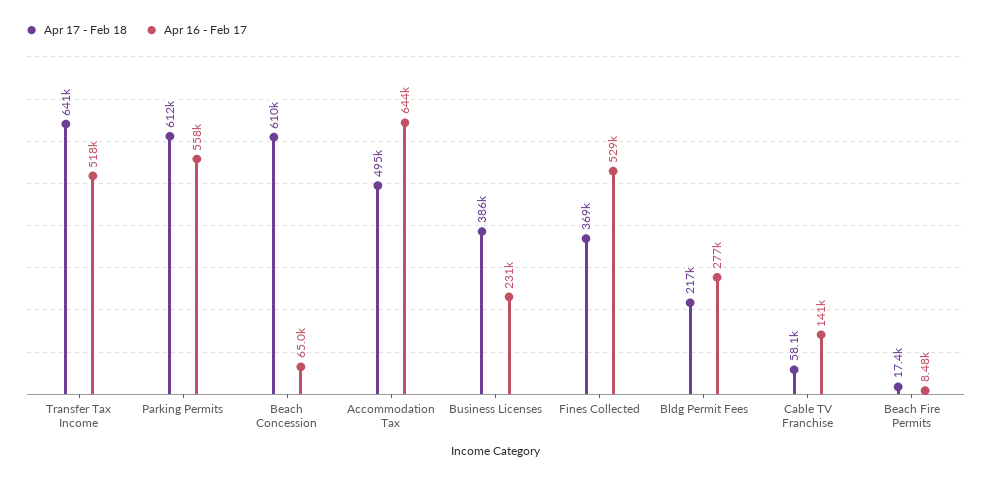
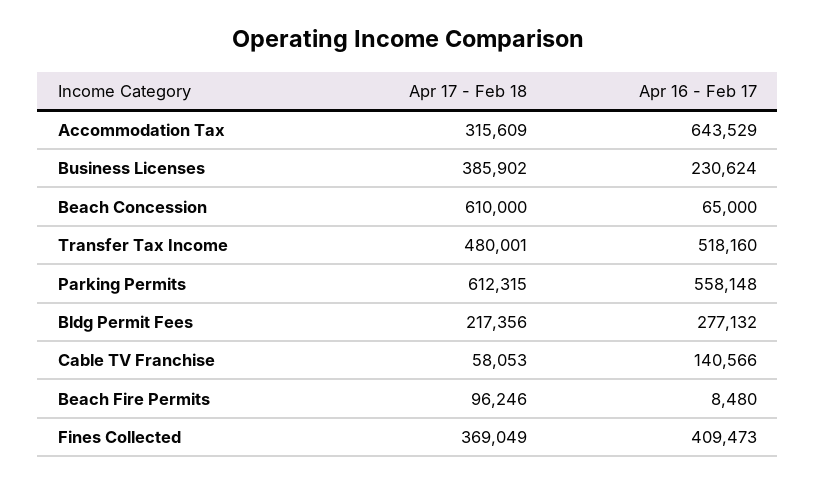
  {
    "Apr 17 - Feb 18": {
-     "Transfer Tax Income": 641000,
+     "Transfer Tax Income": 480001,
      "Parking Permits": 612315,
      "Beach Concession": 610000,
-     "Accommodation Tax": 495000,
+     "Accommodation Tax": 315609,
      "Business Licenses": 385902,
      "Fines Collected": 369049,
      "Bldg Permit Fees": 217356,
      "Cable TV Franchise": 58053,
-     "Beach Fire Permits": 17400
+     "Beach Fire Permits": 96246
    },
    "Apr 16 - Feb 17": {
      "Transfer Tax Income": 518160,
      "Parking Permits": 558148,
      "Beach Concession": 65000,
      "Accommodation Tax": 643529,
      "Business Licenses": 230624,
-     "Fines Collected": 529000,
+     "Fines Collected": 409473,
      "Bldg Permit Fees": 277132,
      "Cable TV Franchise": 140566,
      "Beach Fire Permits": 8480
    }
  }

